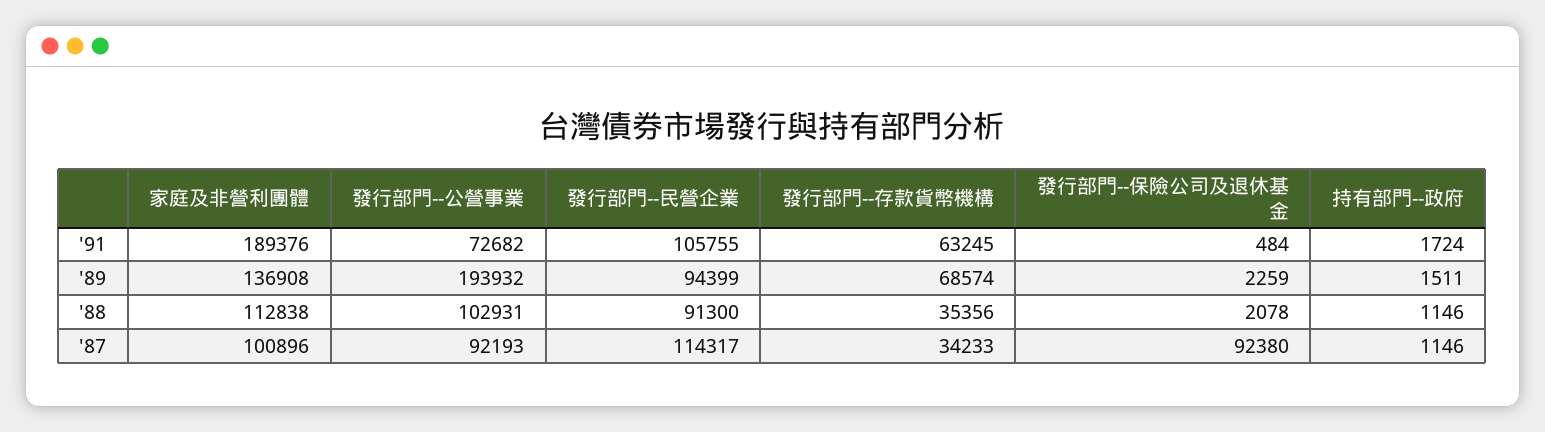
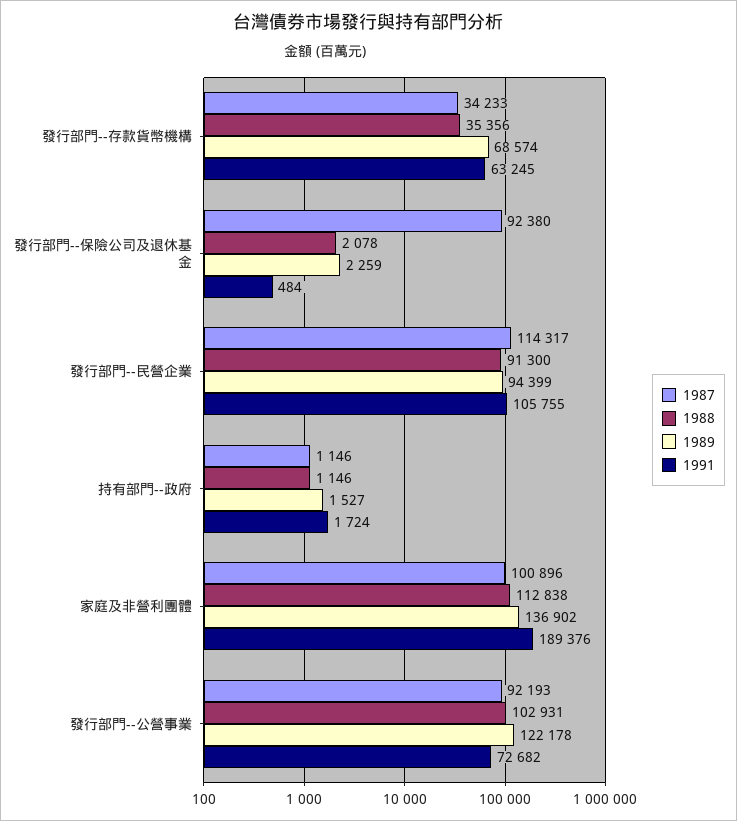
  {
    "'91": {
      "家庭及非營利團體": 189376,
      "發行部門--公營事業": 72682,
      "發行部門--民營企業": 105755,
      "發行部門--存款貨幣機構": 63245,
      "發行部門--保險公司及退休基金": 484,
      "持有部門--政府": 1724
    },
    "'89": {
-     "家庭及非營利團體": 136908,
+     "家庭及非營利團體": 136902,
-     "發行部門--公營事業": 193932,
+     "發行部門--公營事業": 122178,
      "發行部門--民營企業": 94399,
      "發行部門--存款貨幣機構": 68574,
      "發行部門--保險公司及退休基金": 2259,
-     "持有部門--政府": 1511
+     "持有部門--政府": 1527
    },
    "'88": {
      "家庭及非營利團體": 112838,
      "發行部門--公營事業": 102931,
      "發行部門--民營企業": 91300,
      "發行部門--存款貨幣機構": 35356,
      "發行部門--保險公司及退休基金": 2078,
      "持有部門--政府": 1146
    },
    "'87": {
      "家庭及非營利團體": 100896,
      "發行部門--公營事業": 92193,
      "發行部門--民營企業": 114317,
      "發行部門--存款貨幣機構": 34233,
      "發行部門--保險公司及退休基金": 92380,
      "持有部門--政府": 1146
    }
  }

